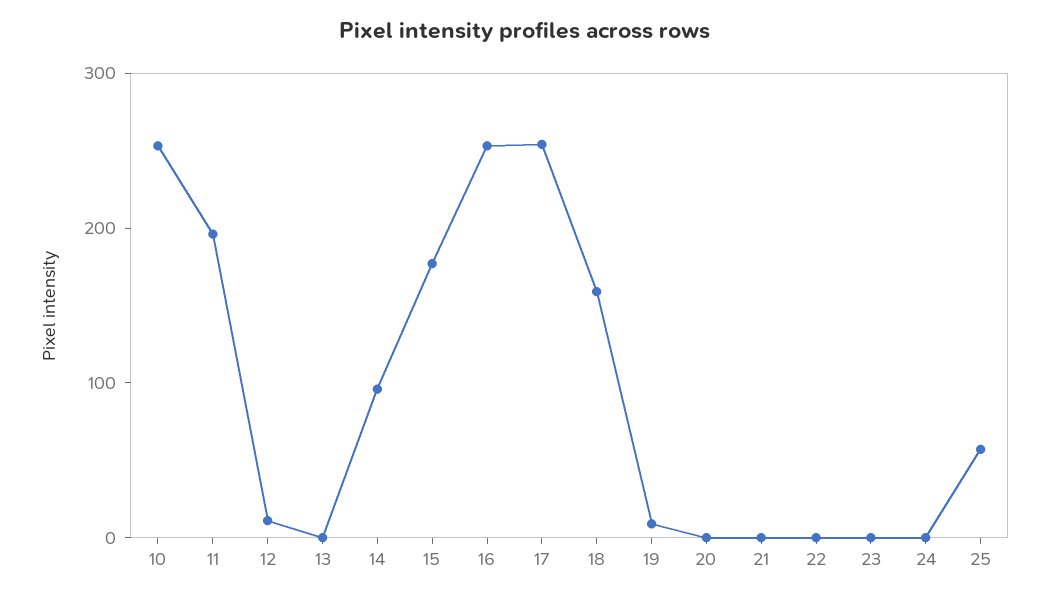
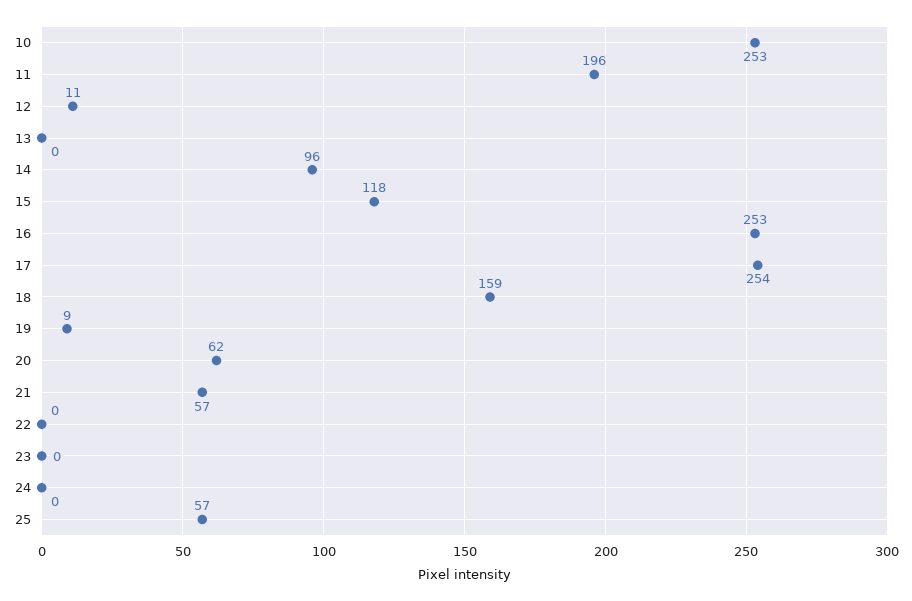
  {
    "10": 253,
    "11": 196,
    "12": 11,
    "13": 0,
    "14": 96,
-   "15": 180,
+   "15": 118,
    "16": 253,
    "17": 254,
    "18": 159,
    "19": 9,
-   "20": 0,
+   "20": 62,
-   "21": 0,
+   "21": 57,
    "22": 0,
    "23": 0,
    "24": 0,
    "25": 57
  }

